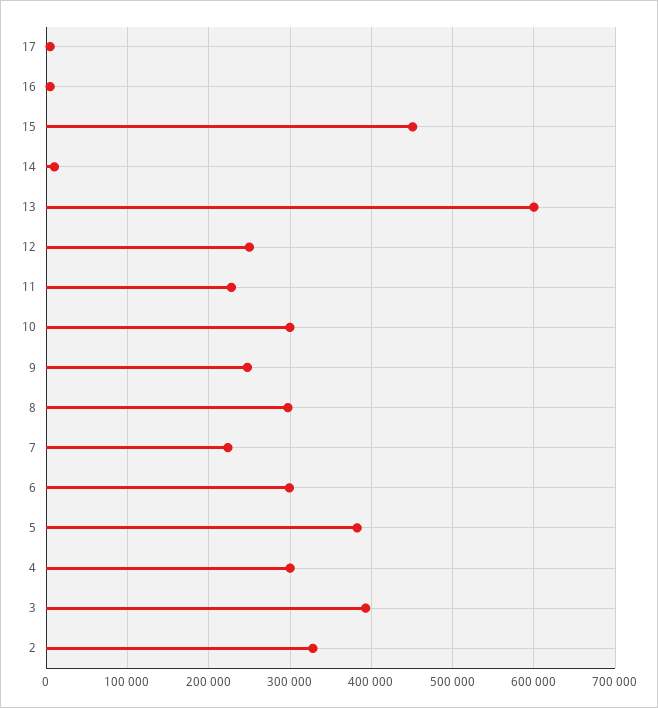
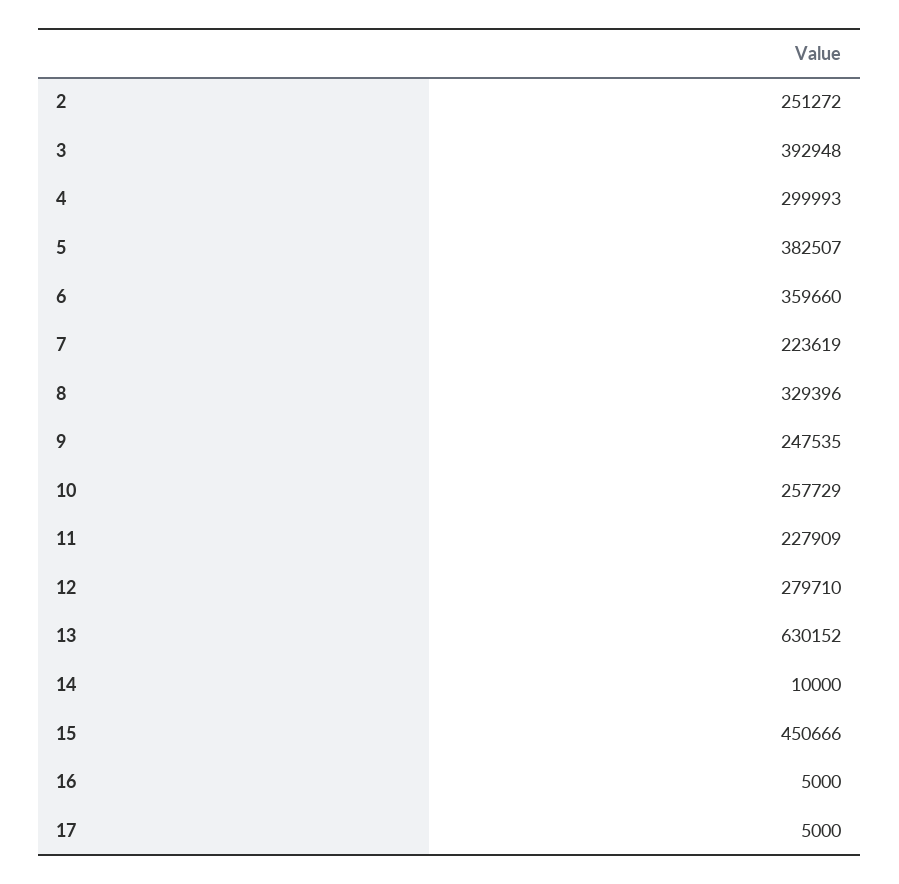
  {
    "17": 5000,
    "16": 5000,
    "15": 450666,
    "14": 10000,
-   "13": 600000,
+   "13": 630152,
-   "12": 250000,
+   "12": 279710,
    "11": 227909,
-   "10": 300000,
+   "10": 257729,
    "9": 247535,
-   "8": 300000,
+   "8": 329396,
    "7": 223619,
-   "6": 300000,
+   "6": 359660,
    "5": 382507,
    "4": 299993,
    "3": 392948,
-   "2": 330000
+   "2": 251272
  }

